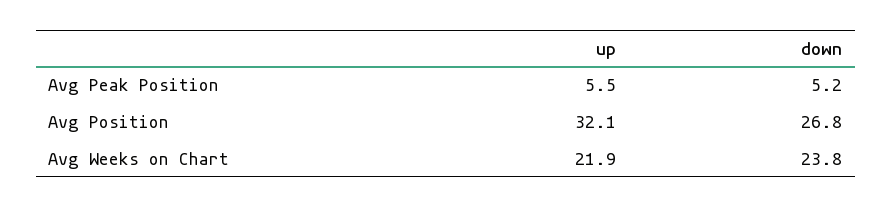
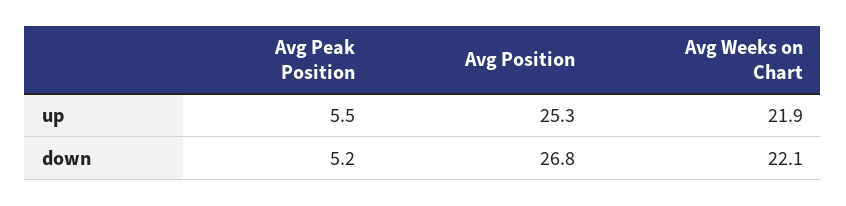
  {
    "up": {
      "Avg Peak Position": 5.5,
-     "Avg Position": 32.1,
+     "Avg Position": 25.3,
      "Avg Weeks on Chart": 21.9
    },
    "down": {
      "Avg Peak Position": 5.2,
      "Avg Position": 26.8,
-     "Avg Weeks on Chart": 23.8
+     "Avg Weeks on Chart": 22.1
    }
  }

